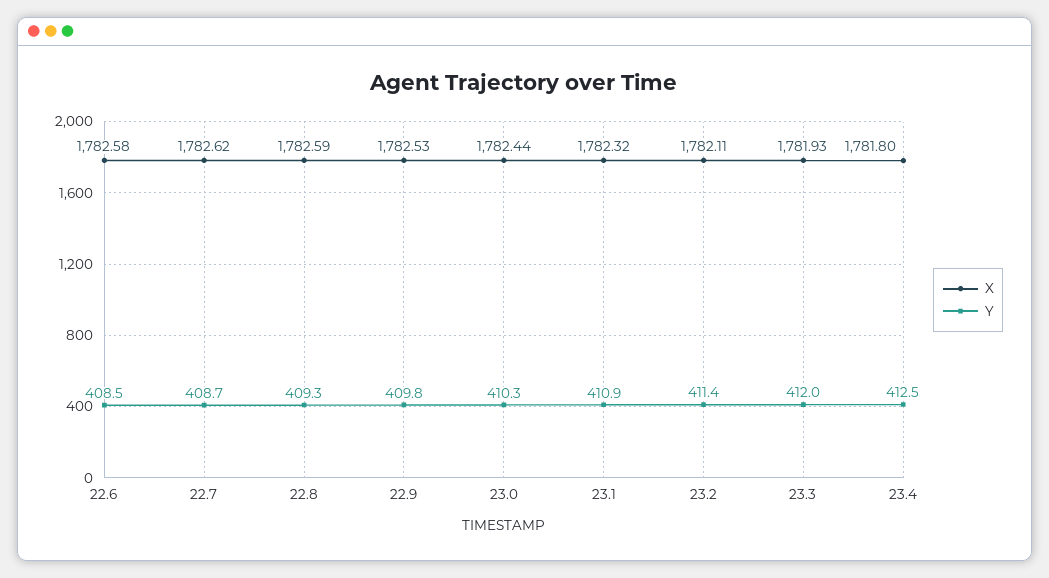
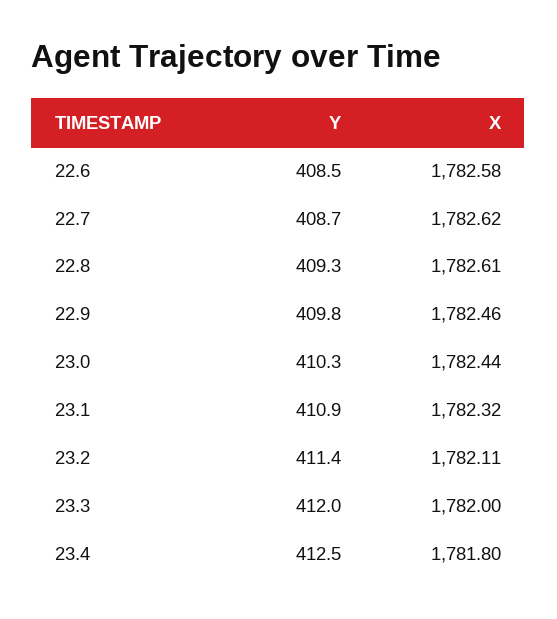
  {
    "X": {
      "22.6": 1782.58,
      "22.7": 1782.62,
-     "22.8": 1782.59,
+     "22.8": 1782.61,
-     "22.9": 1782.53,
+     "22.9": 1782.46,
      "23.0": 1782.44,
      "23.1": 1782.32,
      "23.2": 1782.11,
-     "23.3": 1781.93,
+     "23.3": 1782,
      "23.4": 1781.8
    },
    "Y": {
      "22.6": 408.5,
      "22.7": 408.7,
      "22.8": 409.3,
      "22.9": 409.8,
      "23.0": 410.3,
      "23.1": 410.9,
      "23.2": 411.4,
      "23.3": 412,
      "23.4": 412.5
    }
  }

